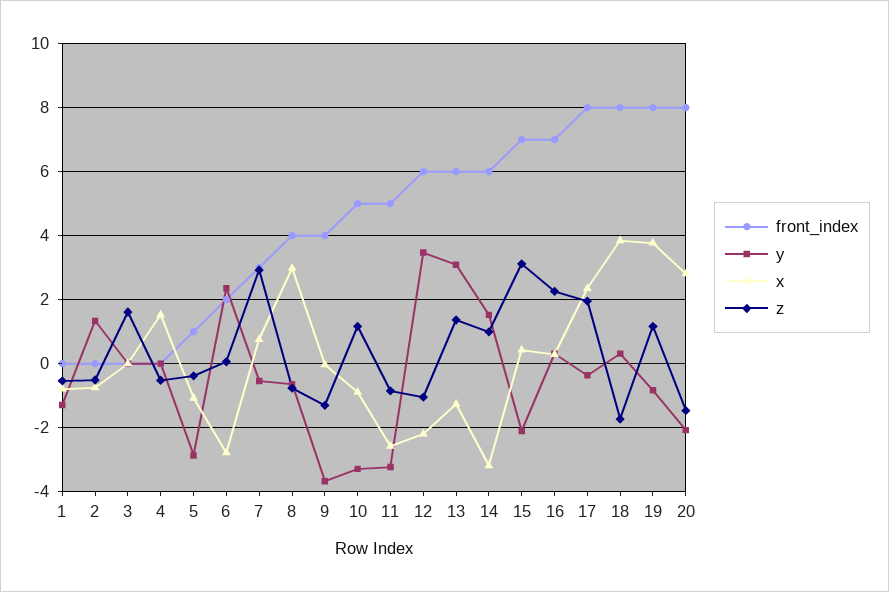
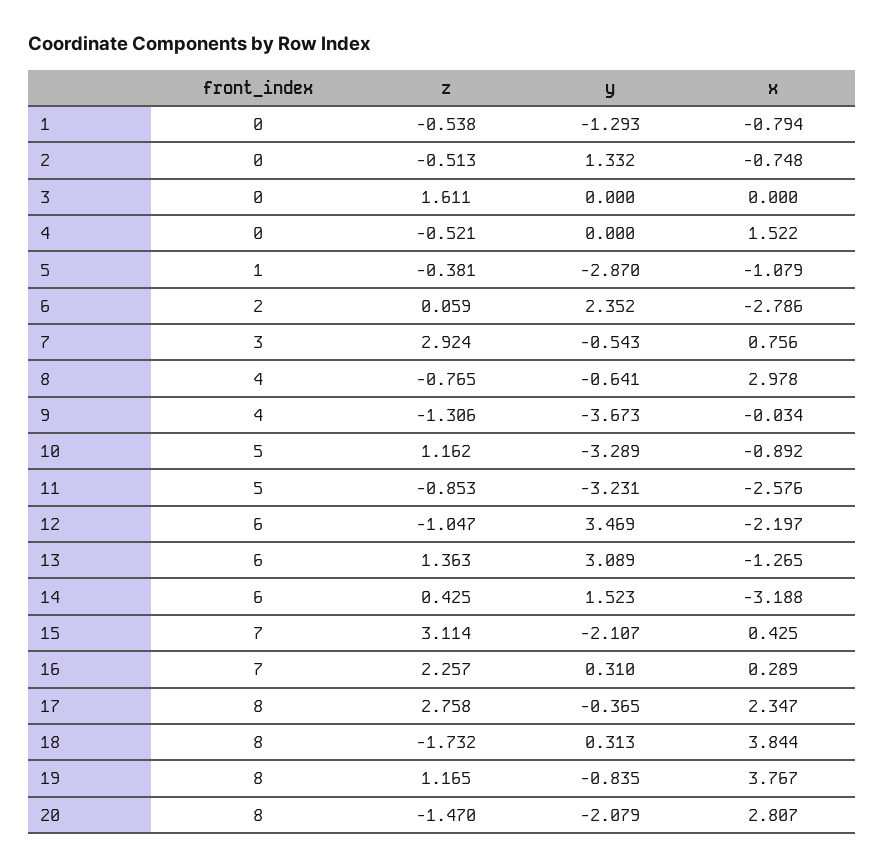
  {
    "front_index": {
      "1": 0,
      "2": 0,
      "3": 0,
      "4": 0,
      "5": 1,
      "6": 2,
      "7": 3,
      "8": 4,
      "9": 4,
      "10": 5,
      "11": 5,
      "12": 6,
      "13": 6,
      "14": 6,
      "15": 7,
      "16": 7,
      "17": 8,
      "18": 8,
      "19": 8,
      "20": 8
    },
    "y": {
      "1": -1.293,
      "2": 1.332,
      "3": 0,
      "4": 0,
      "5": -2.87,
      "6": 2.352,
      "7": -0.543,
      "8": -0.641,
      "9": -3.673,
      "10": -3.289,
      "11": -3.231,
      "12": 3.469,
      "13": 3.089,
      "14": 1.523,
      "15": -2.107,
      "16": 0.31,
      "17": -0.365,
      "18": 0.313,
      "19": -0.835,
      "20": -2.079
    },
    "x": {
      "1": -0.794,
      "2": -0.748,
      "3": 0,
      "4": 1.522,
      "5": -1.079,
      "6": -2.786,
      "7": 0.756,
      "8": 2.978,
      "9": -0.034,
      "10": -0.892,
      "11": -2.576,
      "12": -2.197,
      "13": -1.265,
      "14": -3.188,
      "15": 0.425,
      "16": 0.289,
      "17": 2.347,
      "18": 3.844,
      "19": 3.767,
      "20": 2.807
    },
    "z": {
      "1": -0.538,
      "2": -0.513,
      "3": 1.611,
      "4": -0.521,
      "5": -0.381,
      "6": 0.059,
      "7": 2.924,
      "8": -0.765,
      "9": -1.306,
      "10": 1.162,
      "11": -0.853,
      "12": -1.047,
      "13": 1.363,
-     "14": 1,
+     "14": 0.425,
      "15": 3.114,
      "16": 2.257,
-     "17": 2,
+     "17": 2.758,
      "18": -1.732,
      "19": 1.165,
      "20": -1.47
    }
  }

